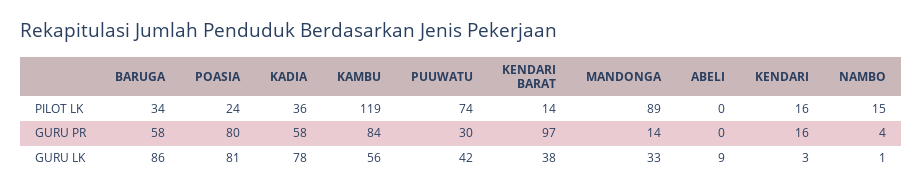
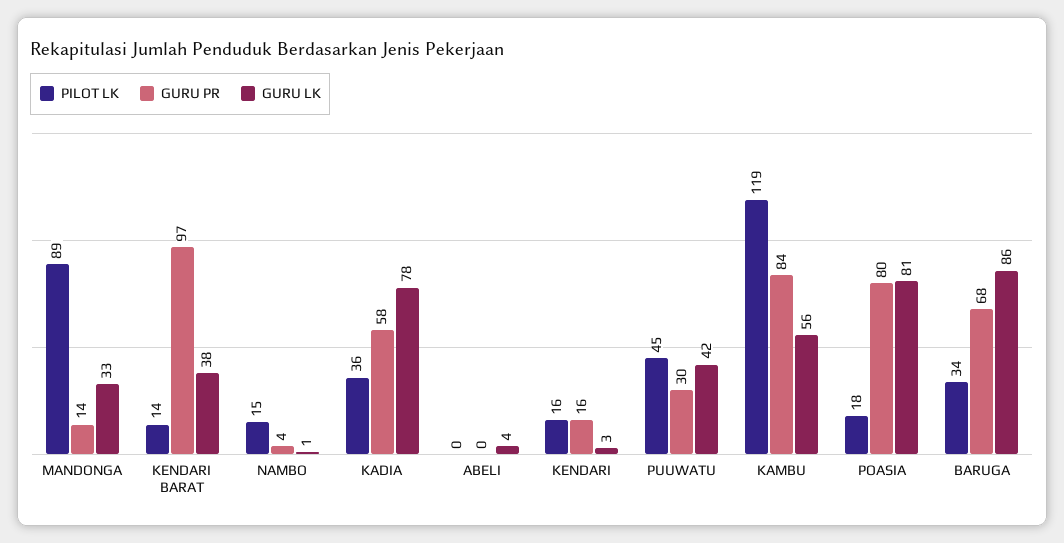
  {
    "PILOT LK": {
      "BARUGA": 34,
-     "POASIA": 24,
+     "POASIA": 18,
      "KADIA": 36,
      "KAMBU": 119,
-     "PUUWATU": 74,
+     "PUUWATU": 45,
      "KENDARI BARAT": 14,
      "MANDONGA": 89,
      "ABELI": 0,
      "KENDARI": 16,
      "NAMBO": 15
    },
    "GURU PR": {
-     "BARUGA": 58,
+     "BARUGA": 68,
      "POASIA": 80,
      "KADIA": 58,
      "KAMBU": 84,
      "PUUWATU": 30,
      "KENDARI BARAT": 97,
      "MANDONGA": 14,
      "ABELI": 0,
      "KENDARI": 16,
      "NAMBO": 4
    },
    "GURU LK": {
      "BARUGA": 86,
      "POASIA": 81,
      "KADIA": 78,
      "KAMBU": 56,
      "PUUWATU": 42,
      "KENDARI BARAT": 38,
      "MANDONGA": 33,
-     "ABELI": 9,
+     "ABELI": 4,
      "KENDARI": 3,
      "NAMBO": 1
    }
  }

